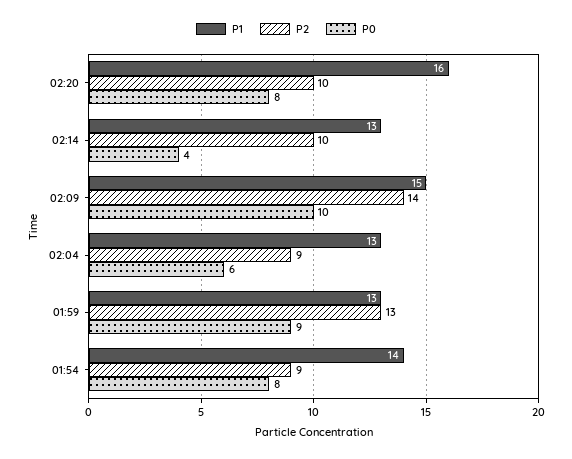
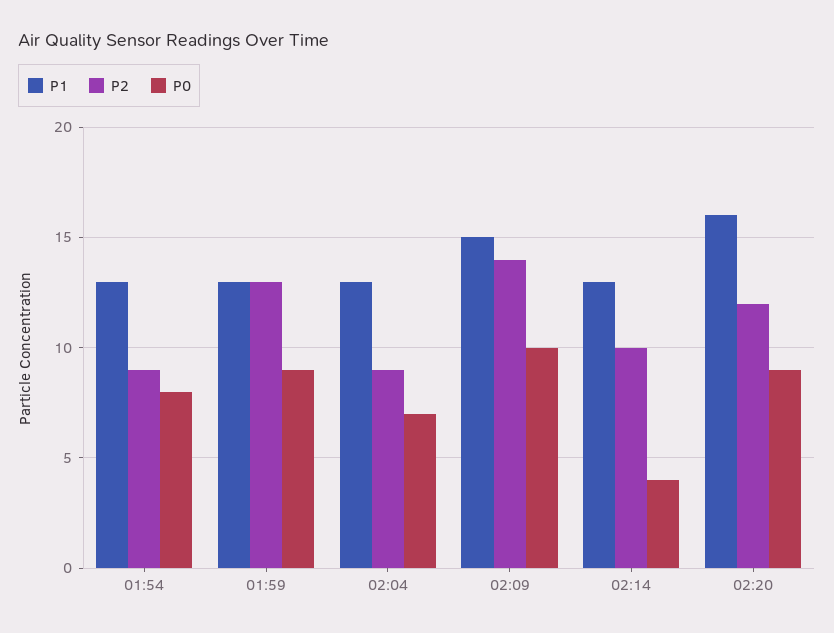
  {
    "P1": {
      "02:20": 16,
      "02:14": 13,
      "02:09": 15,
      "02:04": 13,
      "01:59": 13,
-     "01:54": 14
+     "01:54": 13
    },
    "P2": {
-     "02:20": 10,
+     "02:20": 12,
      "02:14": 10,
      "02:09": 14,
      "02:04": 9,
      "01:59": 13,
      "01:54": 9
    },
    "P0": {
-     "02:20": 8,
+     "02:20": 9,
      "02:14": 4,
      "02:09": 10,
-     "02:04": 6,
+     "02:04": 7,
      "01:59": 9,
      "01:54": 8
    }
  }

